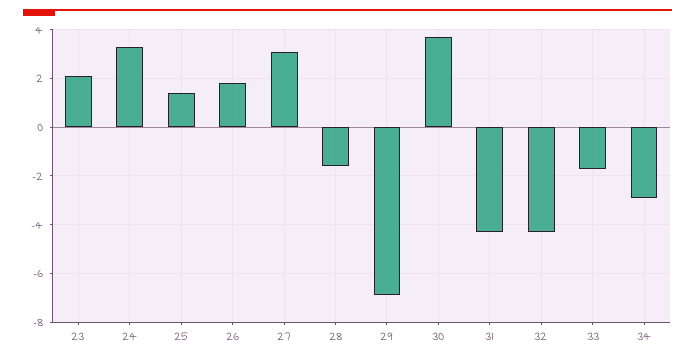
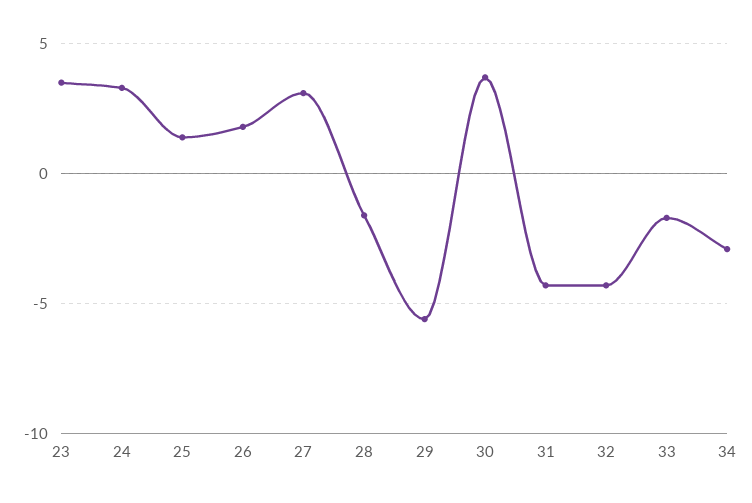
  {
-   "23": 2,
+   "23": 3.5,
    "24": 3.5,
    "25": 1.5,
    "26": 2,
    "27": 3,
    "28": -1.5,
-   "29": -7,
+   "29": -5.5,
    "30": 3.5,
    "31": -4.5,
    "32": -4.5,
    "33": -1.5,
    "34": -3
  }

